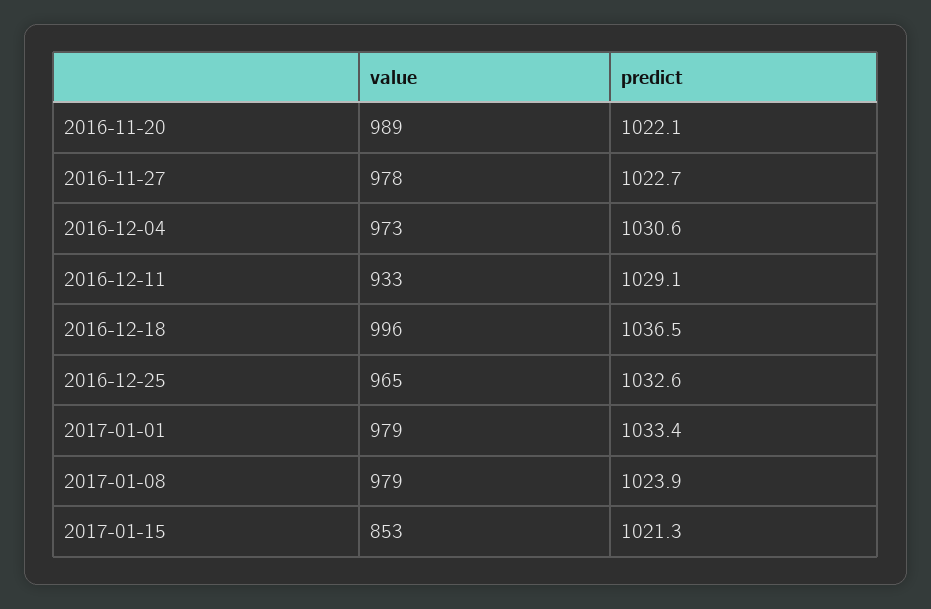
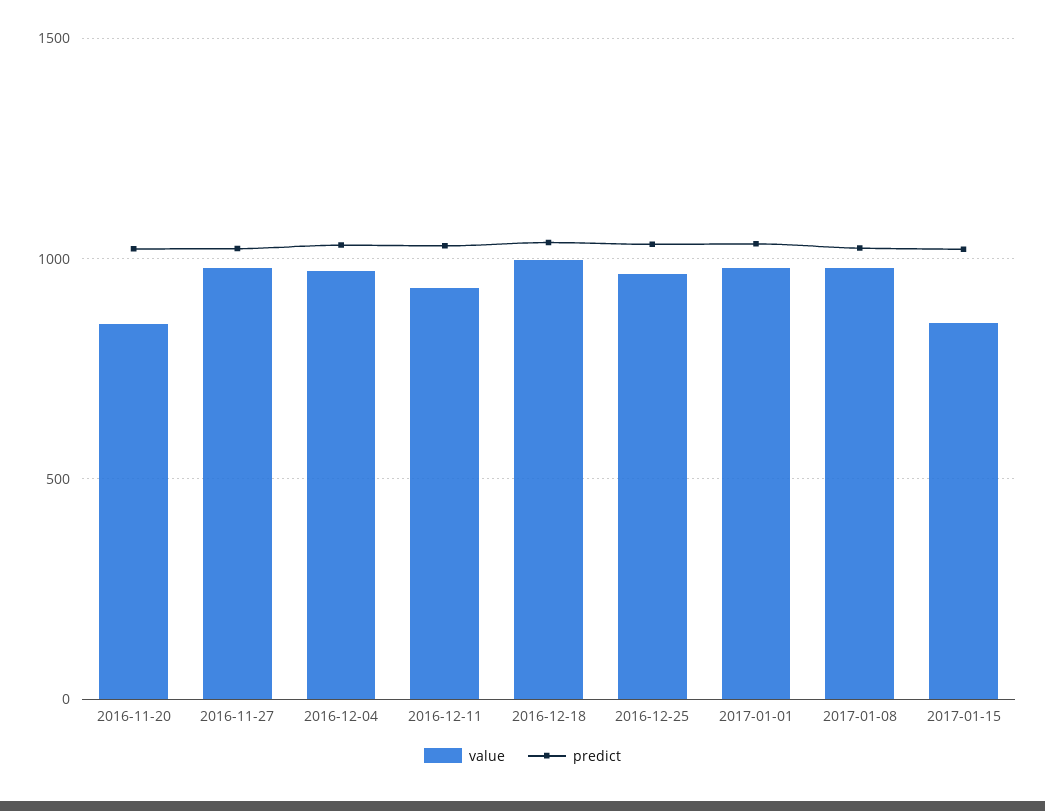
  {
    "value": {
-     "2016-11-20": 989,
+     "2016-11-20": 850,
      "2016-11-27": 978,
      "2016-12-04": 973,
      "2016-12-11": 933,
      "2016-12-18": 996,
      "2016-12-25": 965,
      "2017-01-01": 979,
      "2017-01-08": 979,
      "2017-01-15": 853
    },
    "predict": {
      "2016-11-20": 1022.1,
      "2016-11-27": 1022.7,
      "2016-12-04": 1030.6,
      "2016-12-11": 1029.1,
      "2016-12-18": 1036.5,
      "2016-12-25": 1032.6,
      "2017-01-01": 1033.4,
      "2017-01-08": 1023.9,
      "2017-01-15": 1021.3
    }
  }

